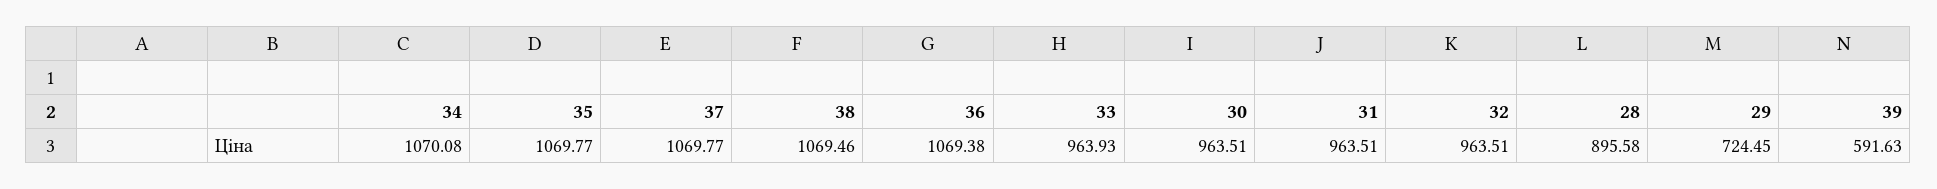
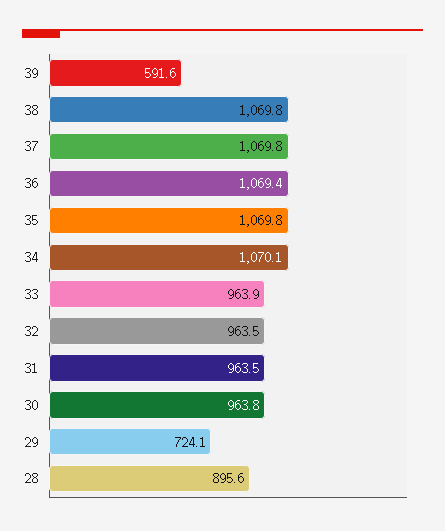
  {
    "34": 1070.08,
    "35": 1069.77,
    "37": 1069.77,
-   "38": 1069.46,
+   "38": 1069.8,
    "36": 1069.38,
    "33": 963.93,
-   "30": 963.51,
+   "30": 963.8,
    "31": 963.51,
    "32": 963.51,
    "28": 895.58,
-   "29": 724.45,
+   "29": 724.1,
    "39": 591.63
  }

